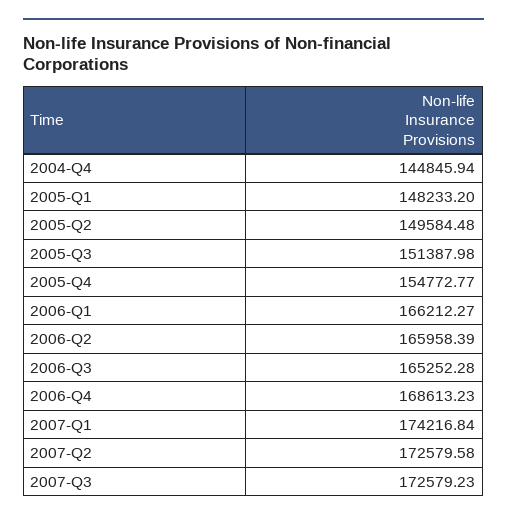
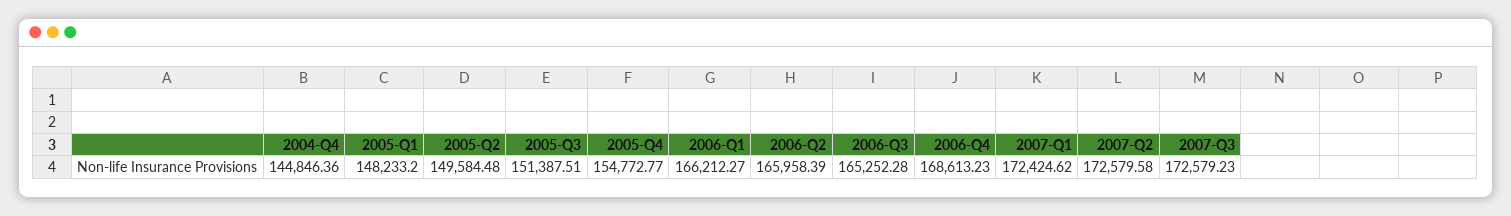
  {
-   "2004-Q4": 144845.94,
+   "2004-Q4": 144846.36,
    "2005-Q1": 148233.2,
    "2005-Q2": 149584.48,
-   "2005-Q3": 151387.98,
+   "2005-Q3": 151387.51,
    "2005-Q4": 154772.77,
    "2006-Q1": 166212.27,
    "2006-Q2": 165958.39,
    "2006-Q3": 165252.28,
    "2006-Q4": 168613.23,
-   "2007-Q1": 174216.84,
+   "2007-Q1": 172424.62,
    "2007-Q2": 172579.58,
    "2007-Q3": 172579.23
  }

